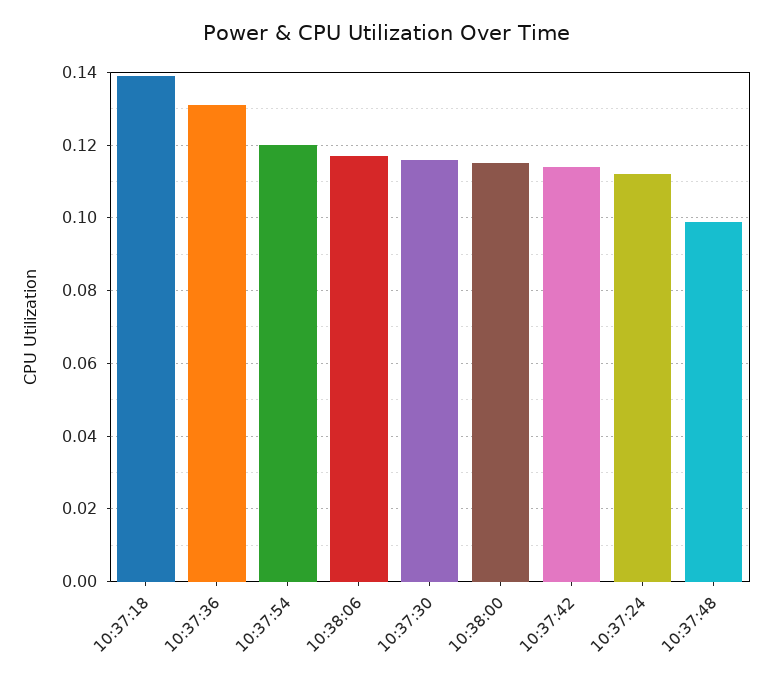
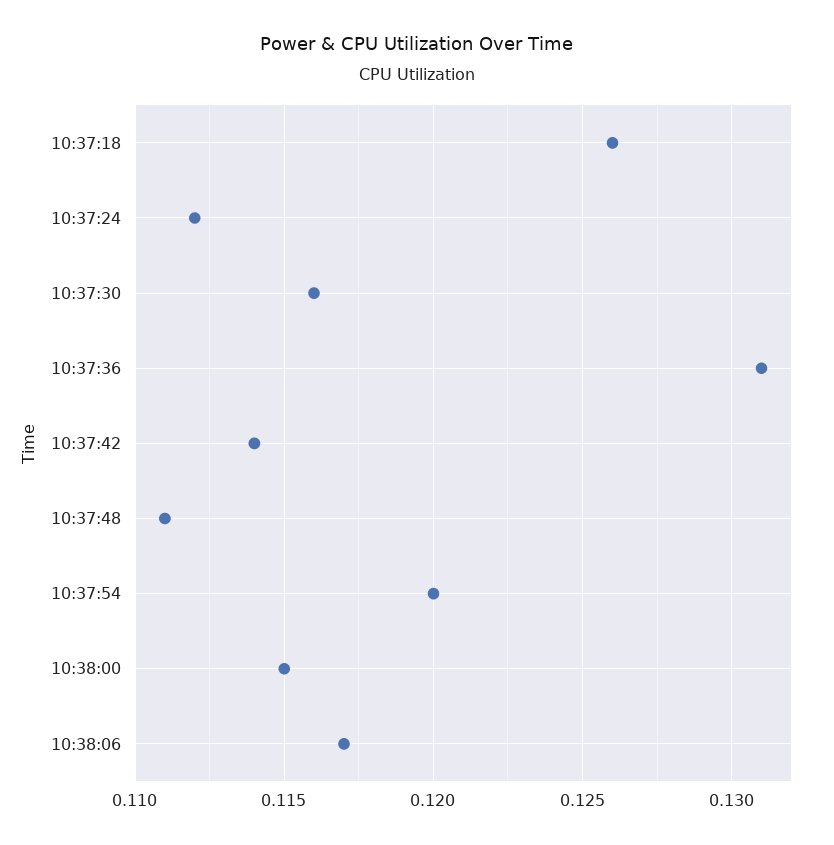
  {
-   "10:37:18": 0.14,
+   "10:37:18": 0.126,
    "10:37:36": 0.131,
    "10:37:54": 0.12,
    "10:38:06": 0.117,
    "10:37:30": 0.116,
    "10:38:00": 0.115,
    "10:37:42": 0.114,
    "10:37:24": 0.112,
-   "10:37:48": 0.1
+   "10:37:48": 0.111
  }

